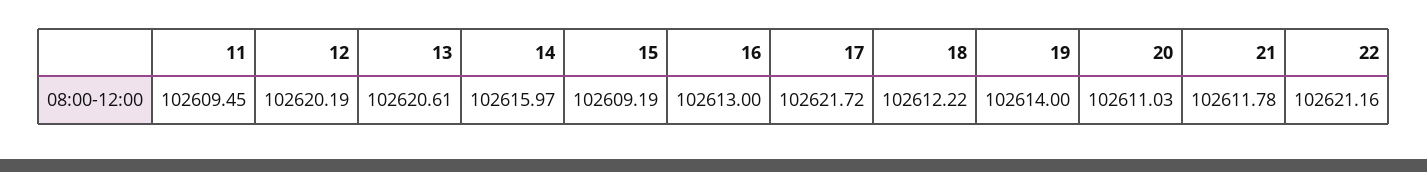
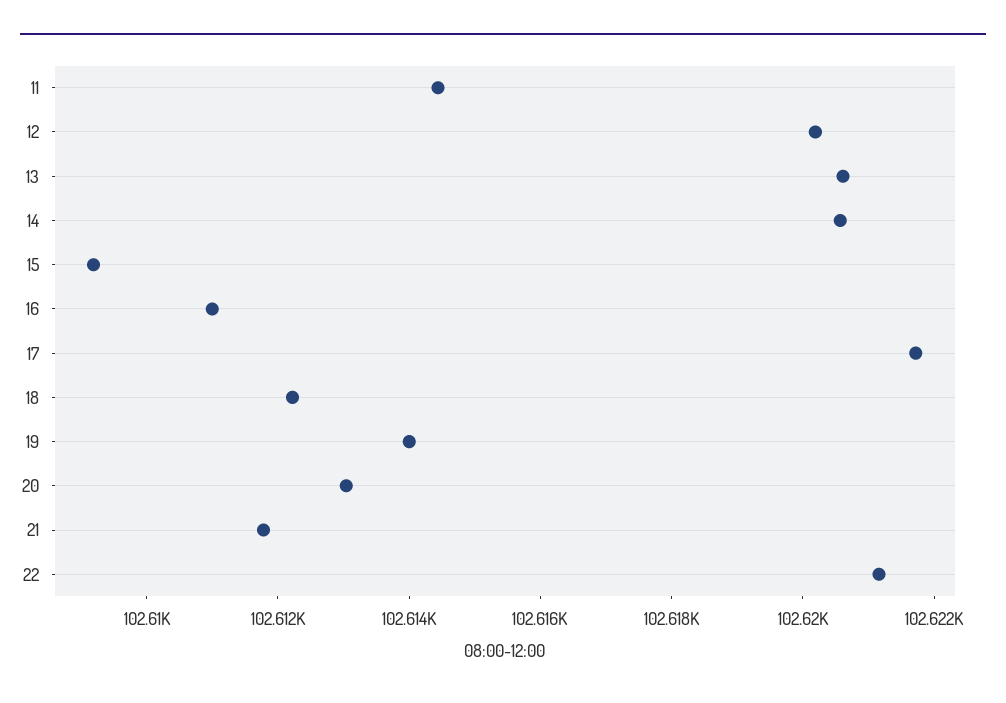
  {
-   "11": 102609.45,
+   "11": 102614.5,
    "12": 102620.19,
    "13": 102620.61,
-   "14": 102615.97,
+   "14": 102620.5,
    "15": 102609.19,
-   "16": 102613,
+   "16": 102611,
    "17": 102621.72,
    "18": 102612.22,
    "19": 102614,
-   "20": 102611.03,
+   "20": 102613,
    "21": 102611.78,
    "22": 102621.16
  }

